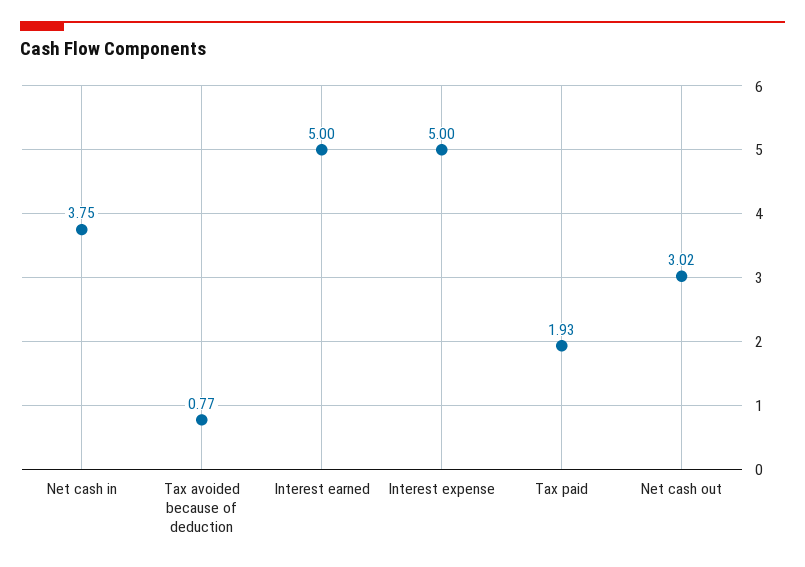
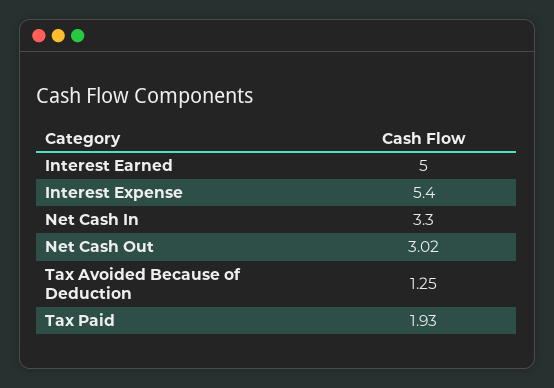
  {
-   "Net cash in": 3.75,
+   "Net cash in": 3.3,
-   "Tax avoided because of deduction": 0.77,
+   "Tax avoided because of deduction": 1.25,
    "Interest earned": 5,
-   "Interest expense": 5,
+   "Interest expense": 5.4,
    "Tax paid": 1.93,
    "Net cash out": 3.02
  }

